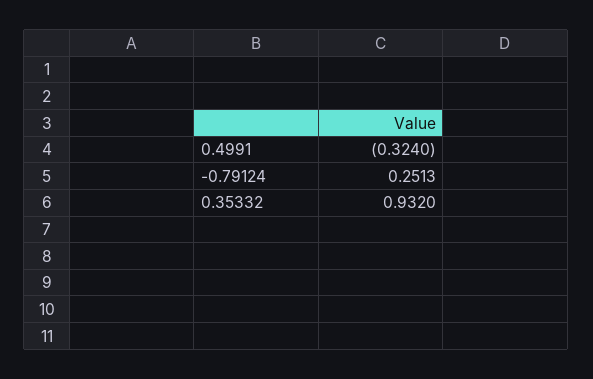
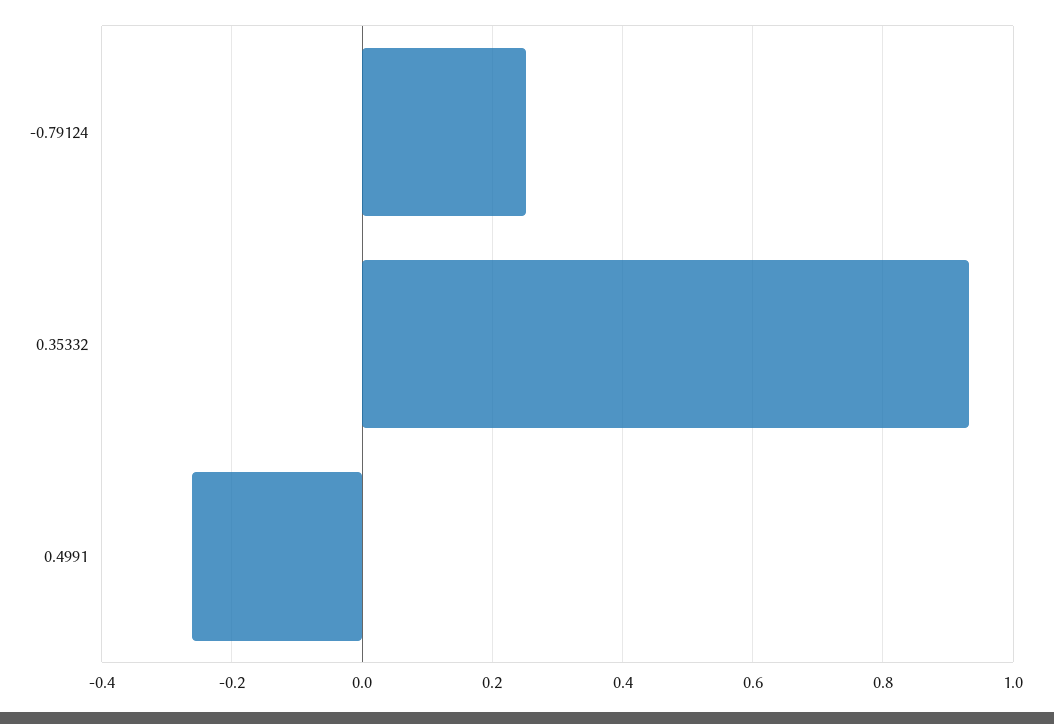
  {
-   "0.4991": -0.324,
+   "0.4991": -0.26,
    "-0.79124": 0.2513,
    "0.35332": 0.932
  }

